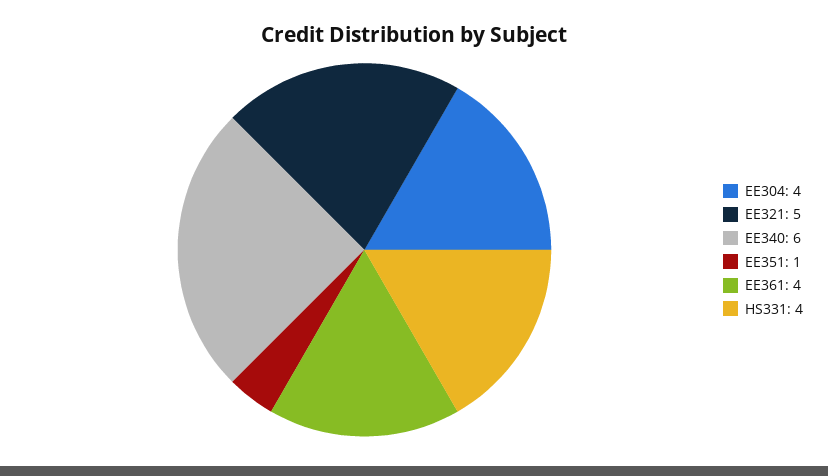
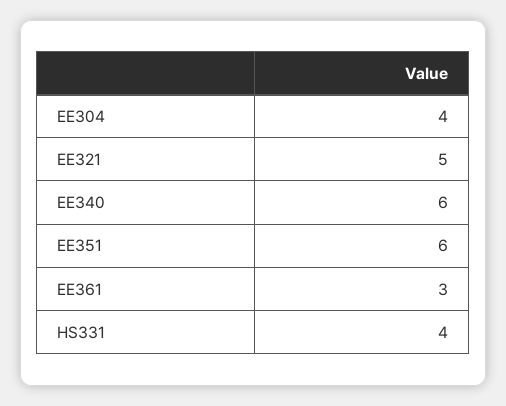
  {
    "EE304": 4,
    "EE321": 5,
    "EE340": 6,
-   "EE351": 1,
+   "EE351": 6,
-   "EE361": 4,
+   "EE361": 3,
    "HS331": 4
  }

